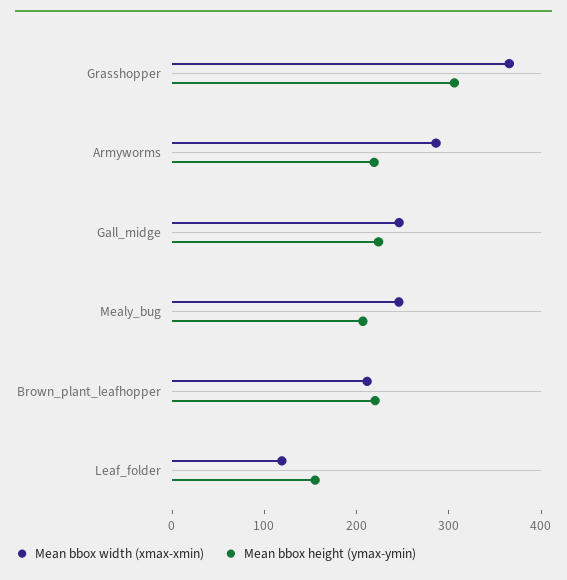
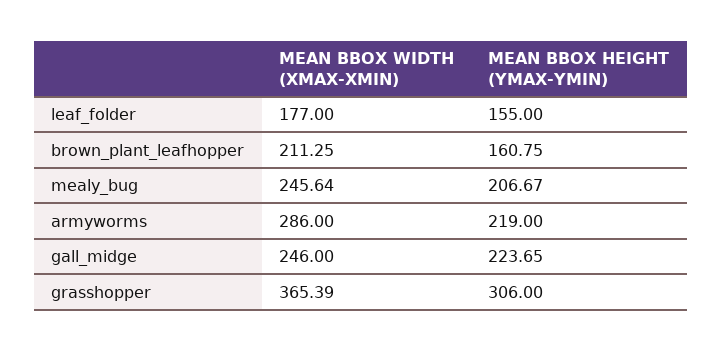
  {
    "Mean bbox width (xmax-xmin)": {
      "Grasshopper": 365.39,
      "Armyworms": 286,
      "Gall_midge": 246,
      "Mealy_bug": 245.64,
      "Brown_plant_leafhopper": 211.25,
-     "Leaf_folder": 120
+     "Leaf_folder": 177
    },
    "Mean bbox height (ymax-ymin)": {
      "Grasshopper": 306,
      "Armyworms": 219,
      "Gall_midge": 223.65,
      "Mealy_bug": 206.67,
-     "Brown_plant_leafhopper": 220,
+     "Brown_plant_leafhopper": 160.75,
      "Leaf_folder": 155
    }
  }

